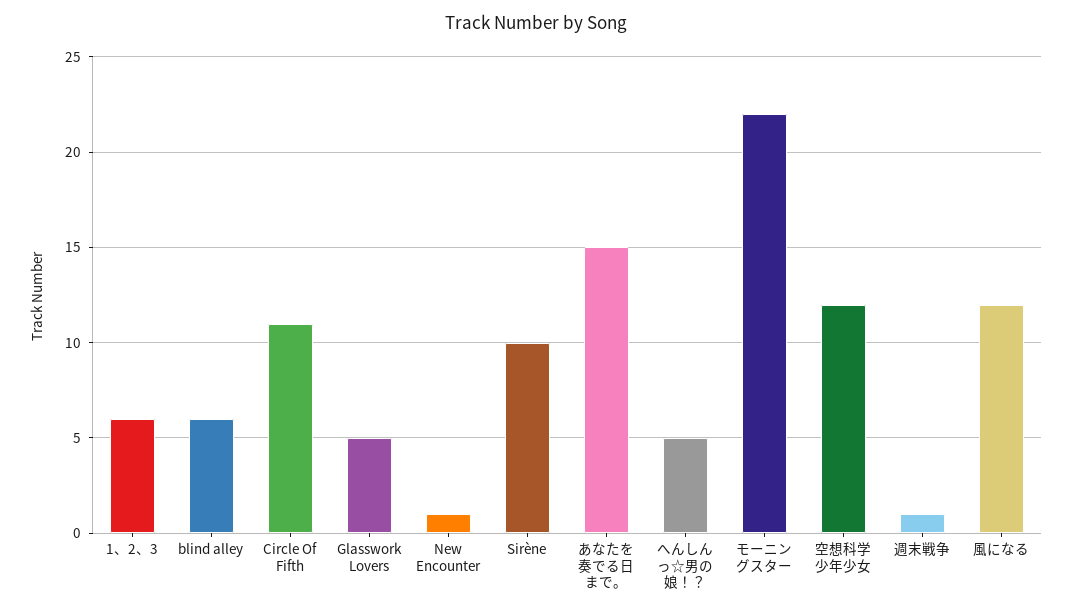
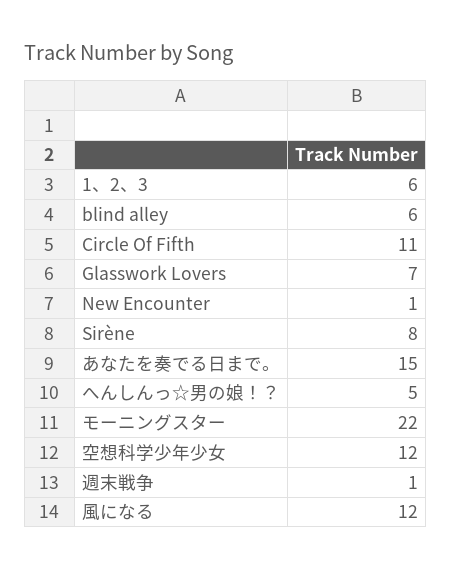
  {
    "1、2、3": 6,
    "blind alley": 6,
    "Circle Of Fifth": 11,
-   "Glasswork Lovers": 5,
+   "Glasswork Lovers": 7,
    "New Encounter": 1,
-   "Sirène": 10,
+   "Sirène": 8,
    "あなたを奏でる日まで。": 15,
    "へんしんっ☆男の娘！？": 5,
    "モーニングスター": 22,
    "空想科学少年少女": 12,
    "週末戦争": 1,
    "風になる": 12
  }

